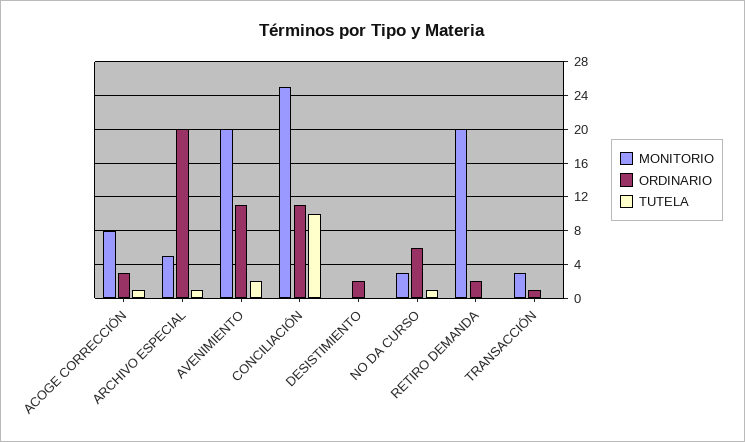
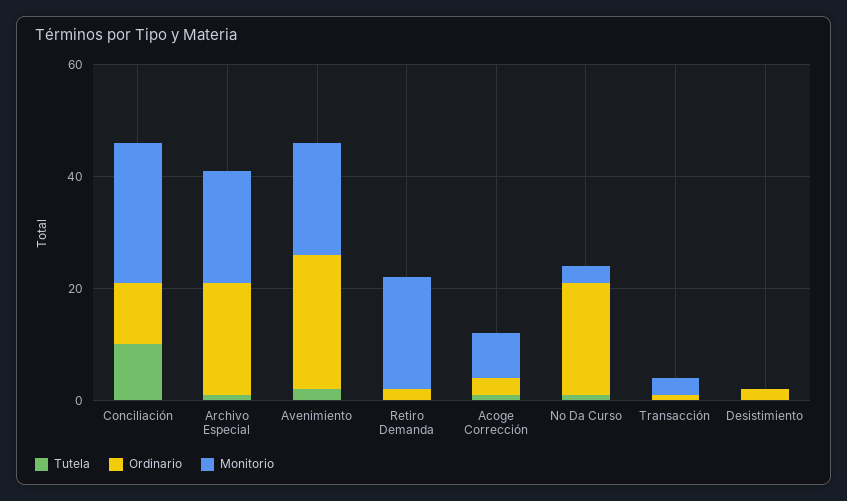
  {
    "MONITORIO": {
      "ACOGE CORRECCIÓN": 8,
-     "ARCHIVO ESPECIAL": 5,
+     "ARCHIVO ESPECIAL": 20,
      "AVENIMIENTO": 20,
      "CONCILIACIÓN": 25,
      "DESISTIMIENTO": 0,
      "NO DA CURSO": 3,
      "RETIRO DEMANDA": 20,
      "TRANSACCIÓN": 3
    },
    "ORDINARIO": {
      "ACOGE CORRECCIÓN": 3,
      "ARCHIVO ESPECIAL": 20,
-     "AVENIMIENTO": 11,
+     "AVENIMIENTO": 25,
      "CONCILIACIÓN": 11,
      "DESISTIMIENTO": 2,
-     "NO DA CURSO": 6,
+     "NO DA CURSO": 20,
      "RETIRO DEMANDA": 2,
      "TRANSACCIÓN": 1
    },
    "TUTELA": {
      "ACOGE CORRECCIÓN": 1,
      "ARCHIVO ESPECIAL": 1,
      "AVENIMIENTO": 2,
      "CONCILIACIÓN": 10,
      "DESISTIMIENTO": 0,
      "NO DA CURSO": 1,
      "RETIRO DEMANDA": 0,
      "TRANSACCIÓN": 0
    }
  }

